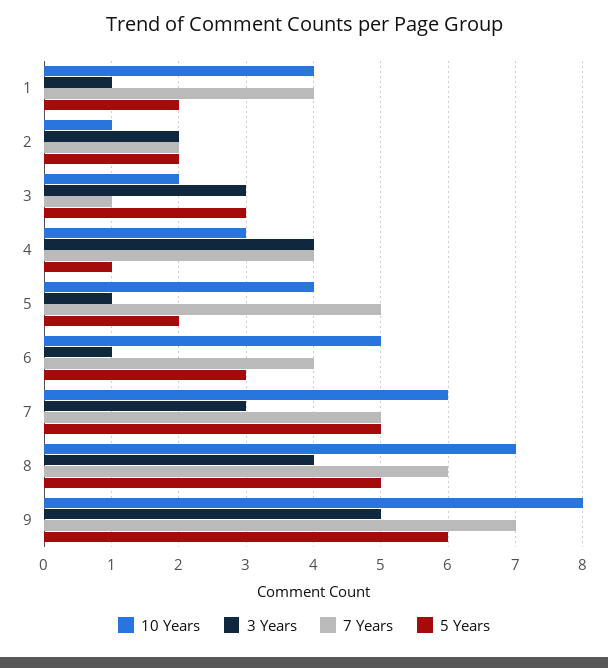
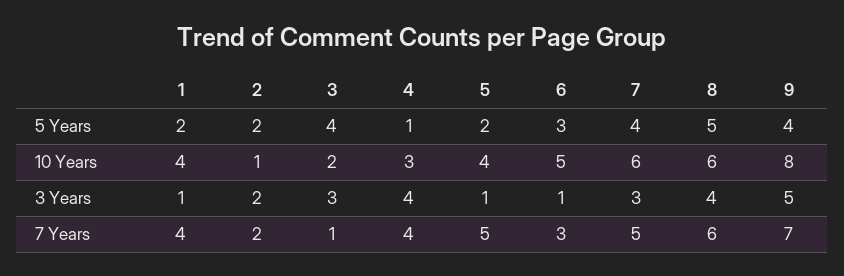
  {
    "10 Years": {
      "1": 4,
      "2": 1,
      "3": 2,
      "4": 3,
      "5": 4,
      "6": 5,
      "7": 6,
-     "8": 7,
+     "8": 6,
      "9": 8
    },
    "3 Years": {
      "1": 1,
      "2": 2,
      "3": 3,
      "4": 4,
      "5": 1,
      "6": 1,
      "7": 3,
      "8": 4,
      "9": 5
    },
    "7 Years": {
      "1": 4,
      "2": 2,
      "3": 1,
      "4": 4,
      "5": 5,
-     "6": 4,
+     "6": 3,
      "7": 5,
      "8": 6,
      "9": 7
    },
    "5 Years": {
      "1": 2,
      "2": 2,
-     "3": 3,
+     "3": 4,
      "4": 1,
      "5": 2,
      "6": 3,
-     "7": 5,
+     "7": 4,
      "8": 5,
-     "9": 6
+     "9": 4
    }
  }

